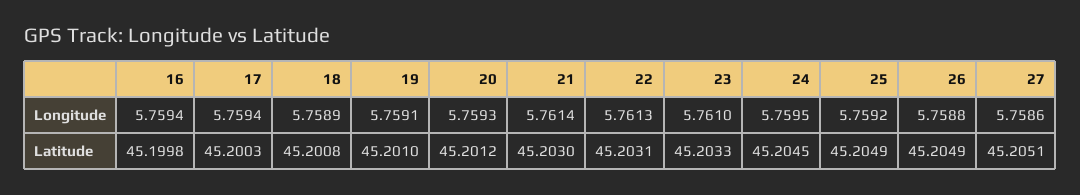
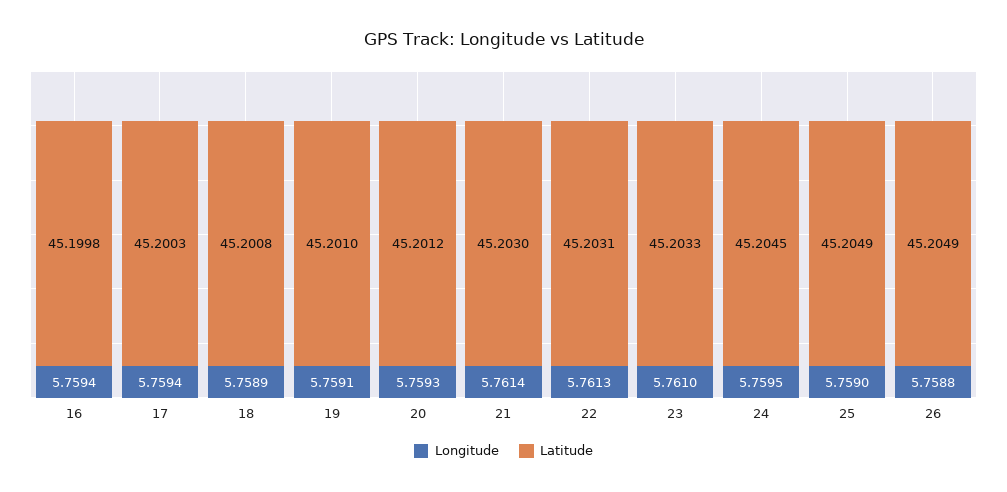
  {
    "Longitude": {
      "16": 5.7594,
      "17": 5.7594,
      "18": 5.7589,
      "19": 5.7591,
      "20": 5.7593,
      "21": 5.7614,
      "22": 5.7613,
      "23": 5.761,
      "24": 5.7595,
-     "25": 5.7592,
+     "25": 5.759,
-     "26": 5.7588,
+     "26": 5.7588
-     "27": 5.7586
    },
    "Latitude": {
      "16": 45.1998,
      "17": 45.2003,
      "18": 45.2008,
      "19": 45.201,
      "20": 45.2012,
      "21": 45.203,
      "22": 45.2031,
      "23": 45.2033,
      "24": 45.2045,
      "25": 45.2049,
-     "26": 45.2049,
+     "26": 45.2049
-     "27": 45.2051
    }
  }

